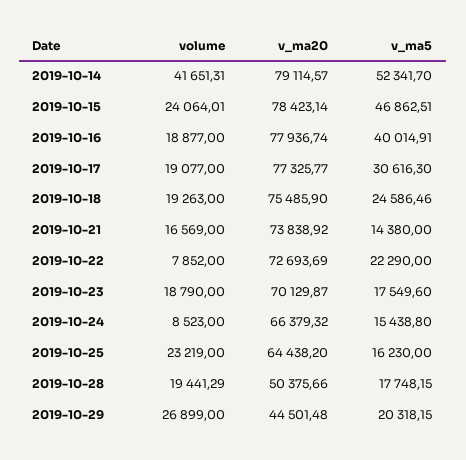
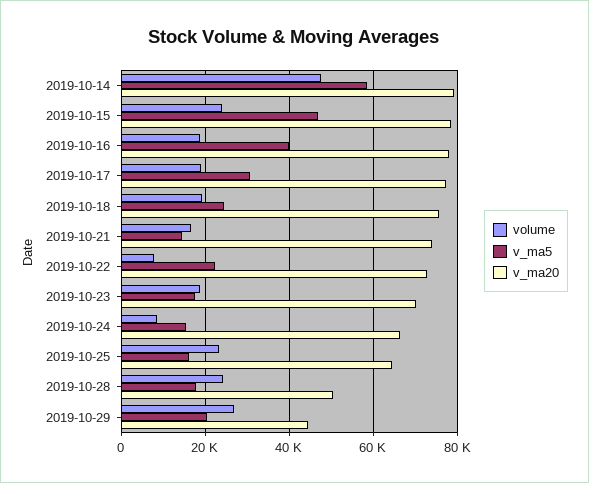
  {
    "volume": {
-     "2019-10-14": 41651.31,
+     "2019-10-14": 48000,
      "2019-10-15": 24064.01,
      "2019-10-16": 18877,
      "2019-10-17": 19077,
      "2019-10-18": 19263,
      "2019-10-21": 16569,
      "2019-10-22": 7852,
      "2019-10-23": 18790,
      "2019-10-24": 8523,
      "2019-10-25": 23219,
-     "2019-10-28": 19441.29,
+     "2019-10-28": 24000,
      "2019-10-29": 26899
    },
    "v_ma20": {
      "2019-10-14": 79114.57,
      "2019-10-15": 78423.14,
      "2019-10-16": 77936.74,
      "2019-10-17": 77325.77,
      "2019-10-18": 75485.9,
      "2019-10-21": 73838.92,
      "2019-10-22": 72693.69,
      "2019-10-23": 70129.87,
      "2019-10-24": 66379.32,
      "2019-10-25": 64438.2,
      "2019-10-28": 50375.66,
      "2019-10-29": 44501.48
    },
    "v_ma5": {
-     "2019-10-14": 52341.7,
+     "2019-10-14": 58000,
      "2019-10-15": 46862.51,
      "2019-10-16": 40014.91,
      "2019-10-17": 30616.3,
      "2019-10-18": 24586.46,
      "2019-10-21": 14380,
      "2019-10-22": 22290,
      "2019-10-23": 17549.6,
      "2019-10-24": 15438.8,
      "2019-10-25": 16230,
      "2019-10-28": 17748.15,
      "2019-10-29": 20318.15
    }
  }

